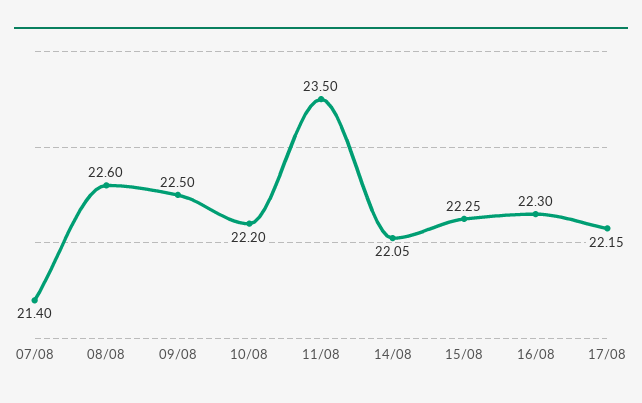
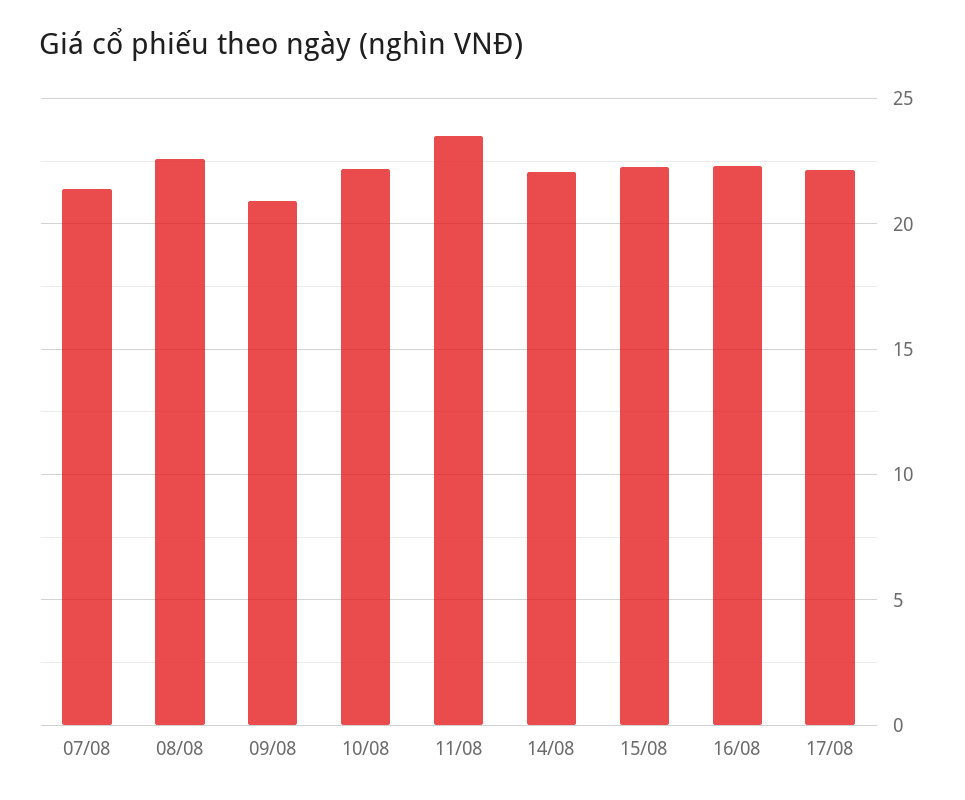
  {
    "07/08": 21.4,
    "08/08": 22.6,
-   "09/08": 22.5,
+   "09/08": 21,
    "10/08": 22.2,
    "11/08": 23.5,
    "14/08": 22.05,
    "15/08": 22.25,
    "16/08": 22.3,
    "17/08": 22.15
  }

